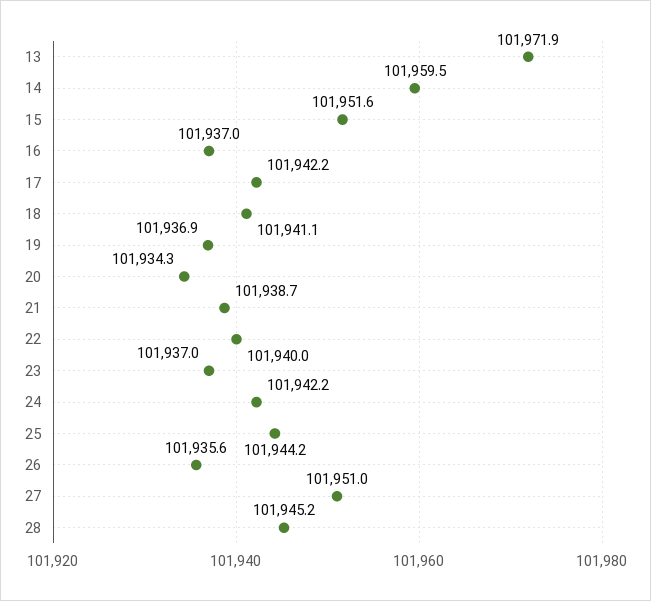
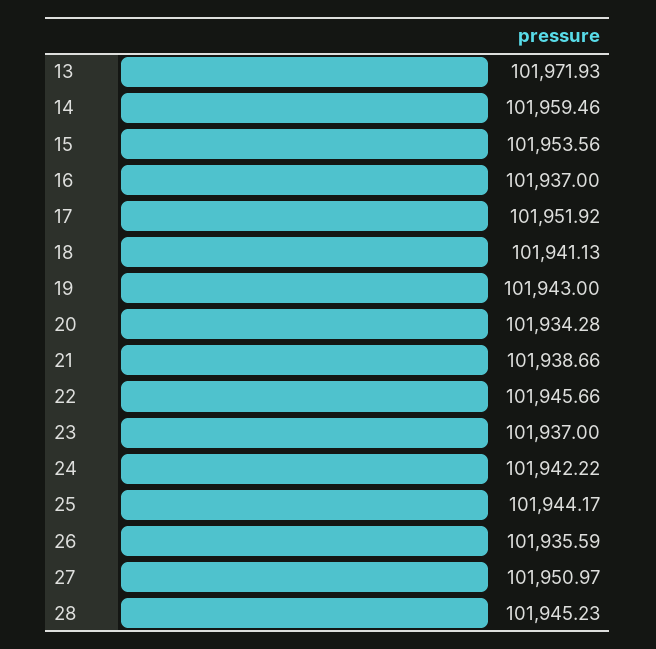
  {
    "13": 101971.93,
    "14": 101959.46,
-   "15": 101951.6,
+   "15": 101953.56,
    "16": 101937,
-   "17": 101942.2,
+   "17": 101951.92,
    "18": 101941.13,
-   "19": 101936.9,
+   "19": 101943,
    "20": 101934.28,
    "21": 101938.66,
-   "22": 101940,
+   "22": 101945.66,
    "23": 101937,
    "24": 101942.22,
    "25": 101944.17,
    "26": 101935.59,
    "27": 101950.97,
    "28": 101945.23
  }

